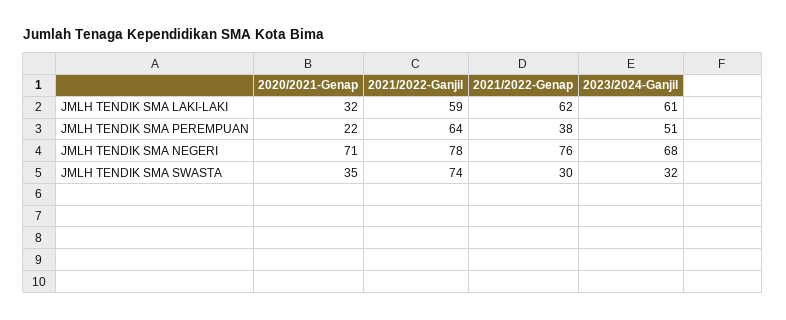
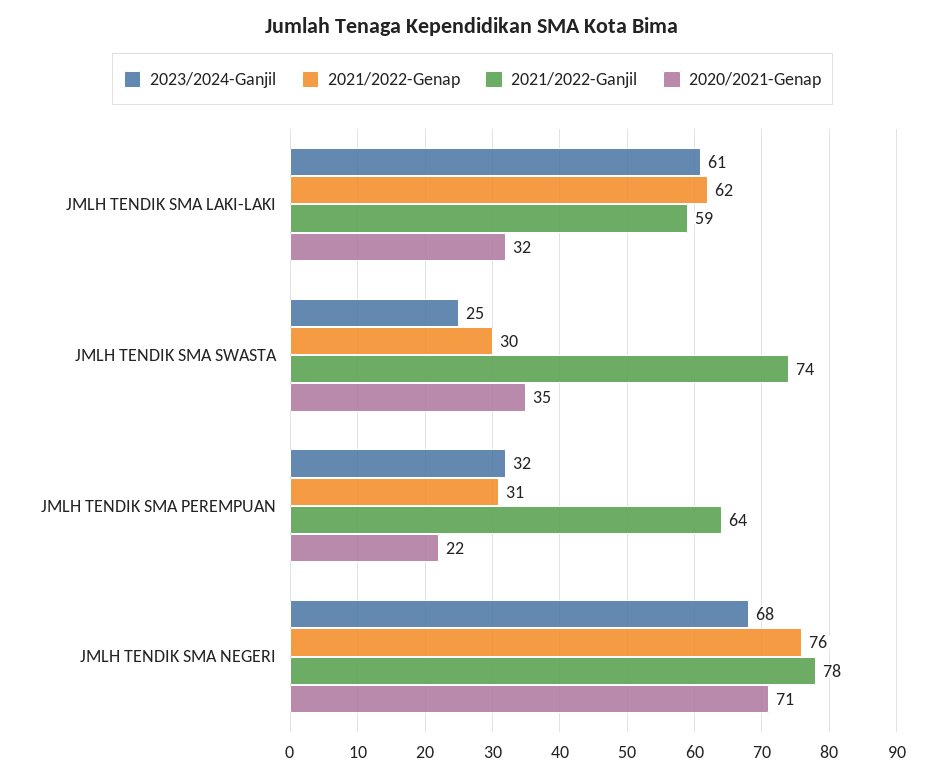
  {
    "2020/2021-Genap": {
      "JMLH TENDIK SMA LAKI-LAKI": 32,
      "JMLH TENDIK SMA PEREMPUAN": 22,
      "JMLH TENDIK SMA NEGERI": 71,
      "JMLH TENDIK SMA SWASTA": 35
    },
    "2021/2022-Ganjil": {
      "JMLH TENDIK SMA LAKI-LAKI": 59,
      "JMLH TENDIK SMA PEREMPUAN": 64,
      "JMLH TENDIK SMA NEGERI": 78,
      "JMLH TENDIK SMA SWASTA": 74
    },
    "2021/2022-Genap": {
      "JMLH TENDIK SMA LAKI-LAKI": 62,
-     "JMLH TENDIK SMA PEREMPUAN": 38,
+     "JMLH TENDIK SMA PEREMPUAN": 31,
      "JMLH TENDIK SMA NEGERI": 76,
      "JMLH TENDIK SMA SWASTA": 30
    },
    "2023/2024-Ganjil": {
      "JMLH TENDIK SMA LAKI-LAKI": 61,
-     "JMLH TENDIK SMA PEREMPUAN": 51,
+     "JMLH TENDIK SMA PEREMPUAN": 32,
      "JMLH TENDIK SMA NEGERI": 68,
-     "JMLH TENDIK SMA SWASTA": 32
+     "JMLH TENDIK SMA SWASTA": 25
    }
  }

